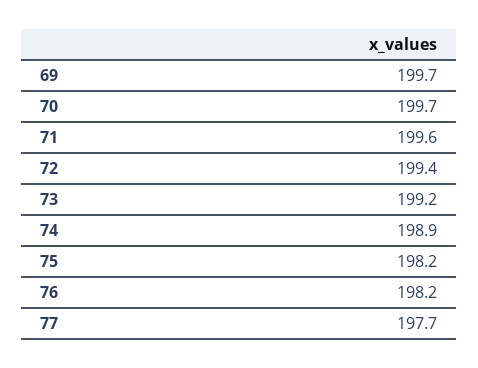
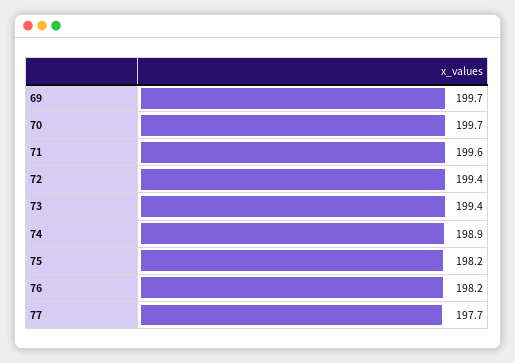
  {
    "69": 199.7,
    "70": 199.7,
    "71": 199.6,
    "72": 199.4,
-   "73": 199.2,
+   "73": 199.4,
    "74": 198.9,
    "75": 198.2,
    "76": 198.2,
    "77": 197.7
  }

